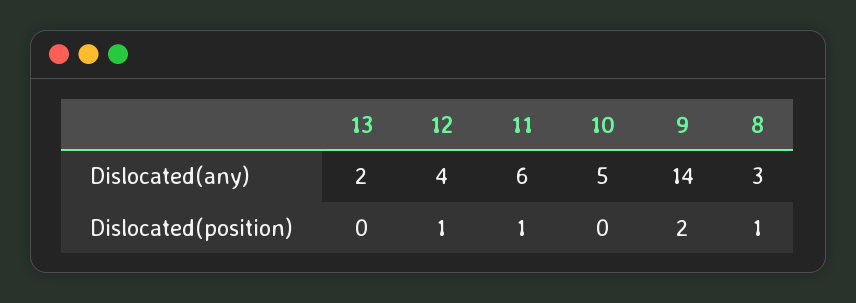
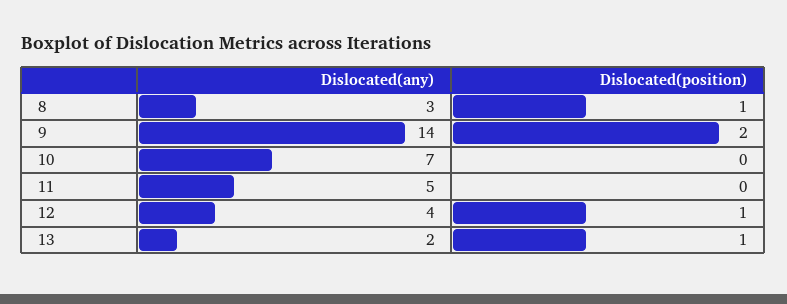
  {
    "13": {
      "Dislocated(any)": 2,
-     "Dislocated(position)": 0
+     "Dislocated(position)": 1
    },
    "12": {
      "Dislocated(any)": 4,
      "Dislocated(position)": 1
    },
    "11": {
-     "Dislocated(any)": 6,
+     "Dislocated(any)": 5,
-     "Dislocated(position)": 1
+     "Dislocated(position)": 0
    },
    "10": {
-     "Dislocated(any)": 5,
+     "Dislocated(any)": 7,
      "Dislocated(position)": 0
    },
    "9": {
      "Dislocated(any)": 14,
      "Dislocated(position)": 2
    },
    "8": {
      "Dislocated(any)": 3,
      "Dislocated(position)": 1
    }
  }

